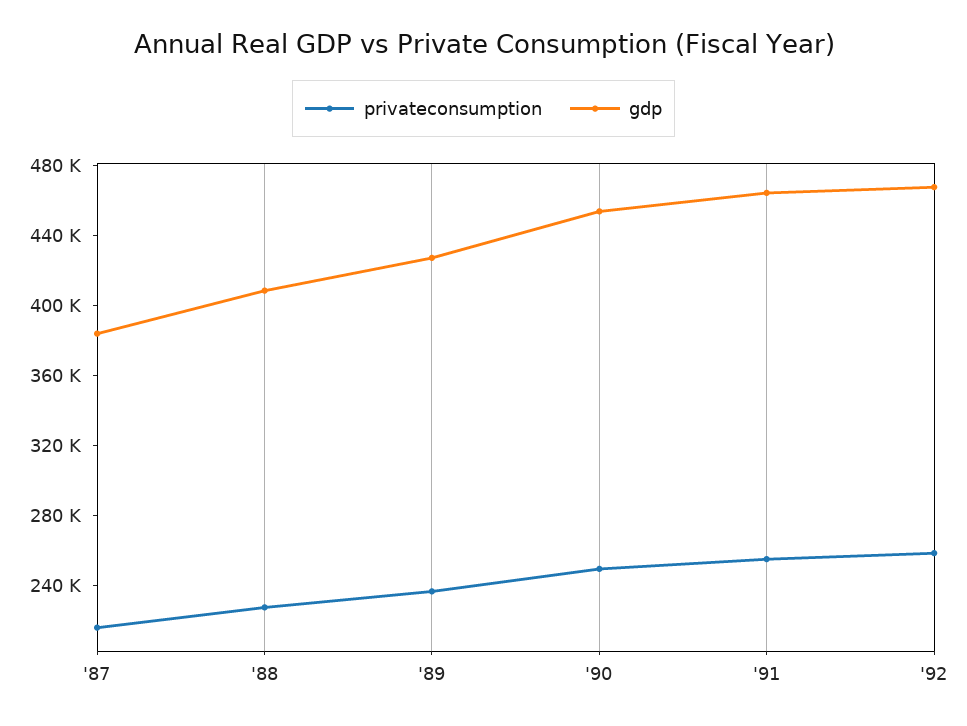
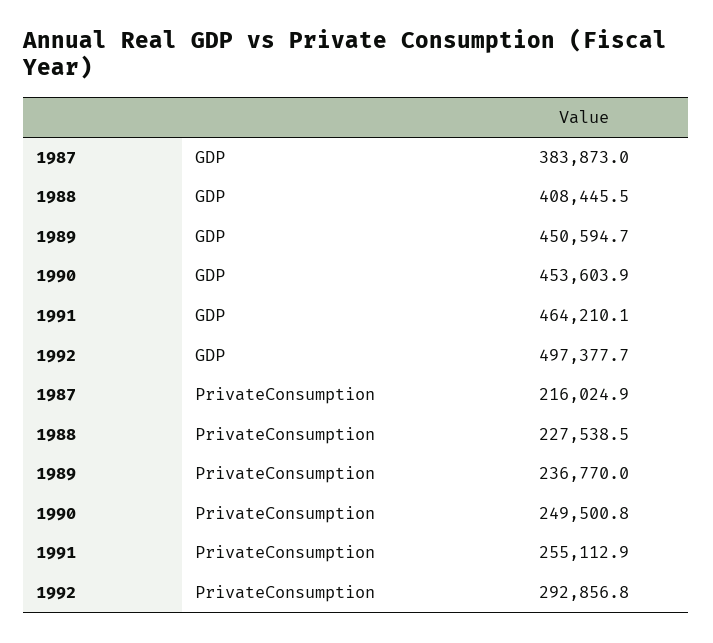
  {
    "privateconsumption": {
      "'87": 216024.9,
      "'88": 227538.5,
      "'89": 236770,
      "'90": 249500.8,
      "'91": 255112.9,
-     "'92": 260000
+     "'92": 292856.8
    },
    "gdp": {
      "'87": 383873,
      "'88": 408445.5,
-     "'89": 430000,
+     "'89": 450594.7,
      "'90": 453603.9,
      "'91": 464210.1,
-     "'92": 470000
+     "'92": 497377.7
    }
  }

